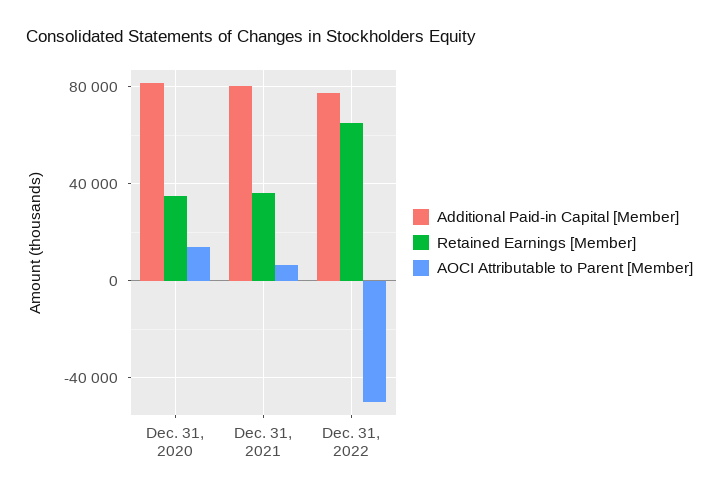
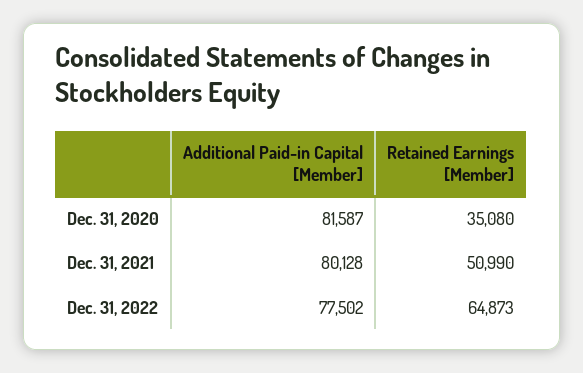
  {
    "Additional Paid-in Capital [Member]": {
      "Dec. 31, 2020": 81587,
      "Dec. 31, 2021": 80128,
      "Dec. 31, 2022": 77502
    },
    "Retained Earnings [Member]": {
      "Dec. 31, 2020": 35080,
-     "Dec. 31, 2021": 35000,
+     "Dec. 31, 2021": 50990,
      "Dec. 31, 2022": 64873
-   },
+   }
-   "AOCI Attributable to Parent [Member]": {
-     "Dec. 31, 2020": 15000,
-     "Dec. 31, 2021": 5000,
-     "Dec. 31, 2022": -50000
-   }
  }

